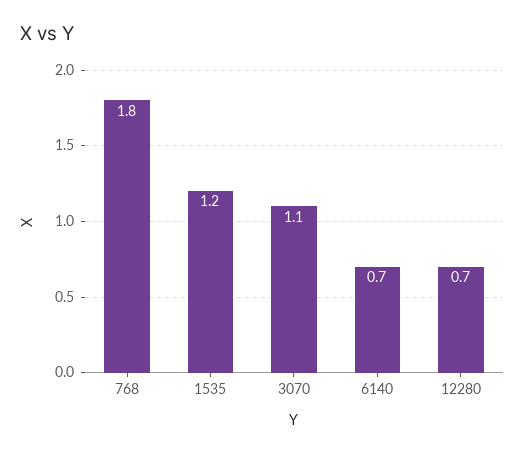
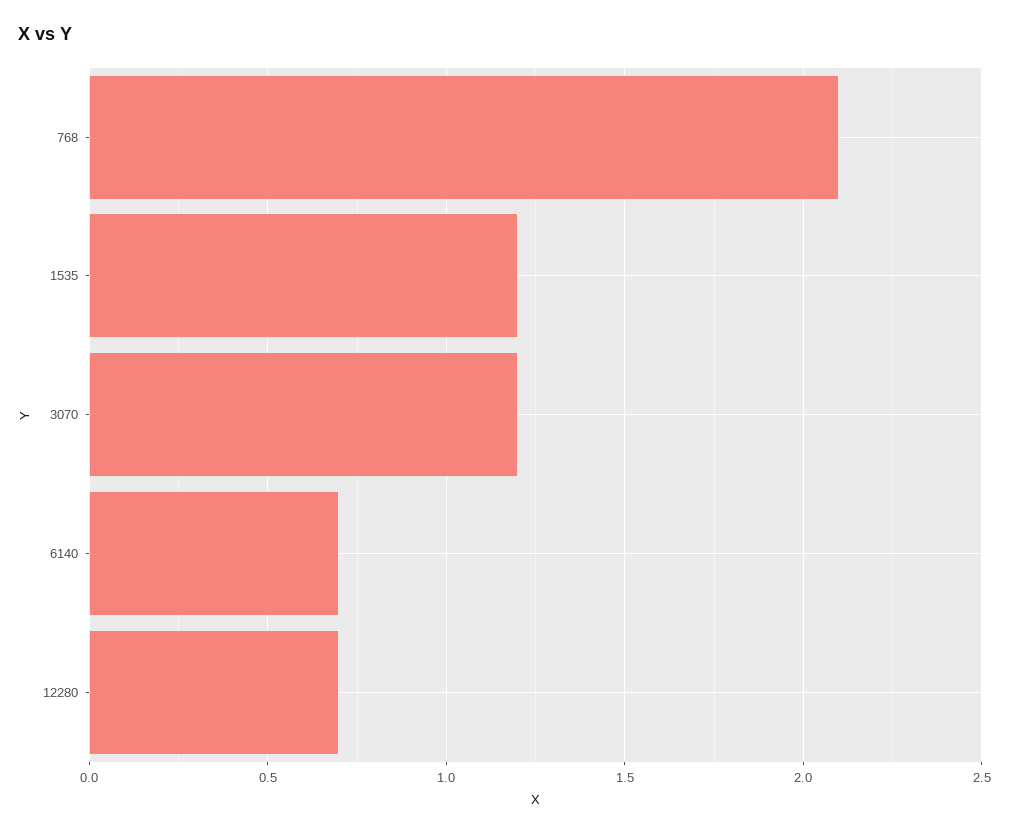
  {
-   "768": 1.8,
+   "768": 2.1,
    "1535": 1.2,
-   "3070": 1.1,
+   "3070": 1.2,
    "6140": 0.7,
    "12280": 0.7
  }

